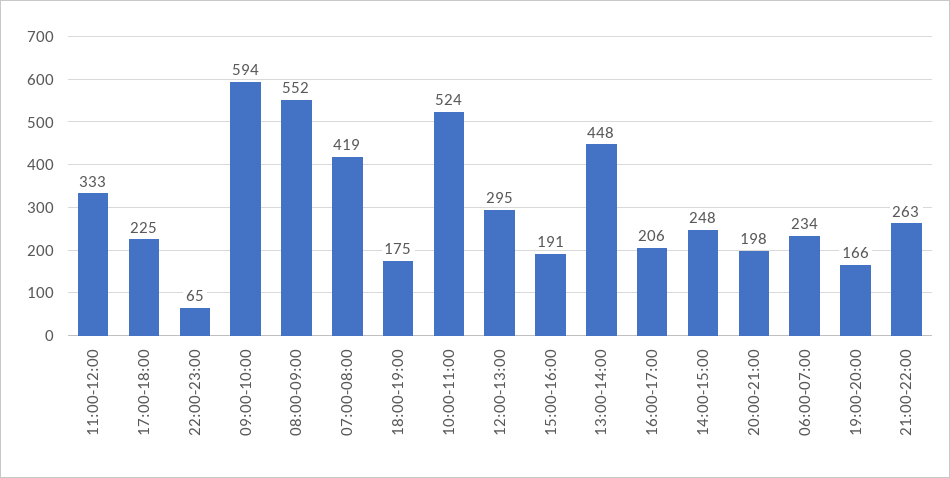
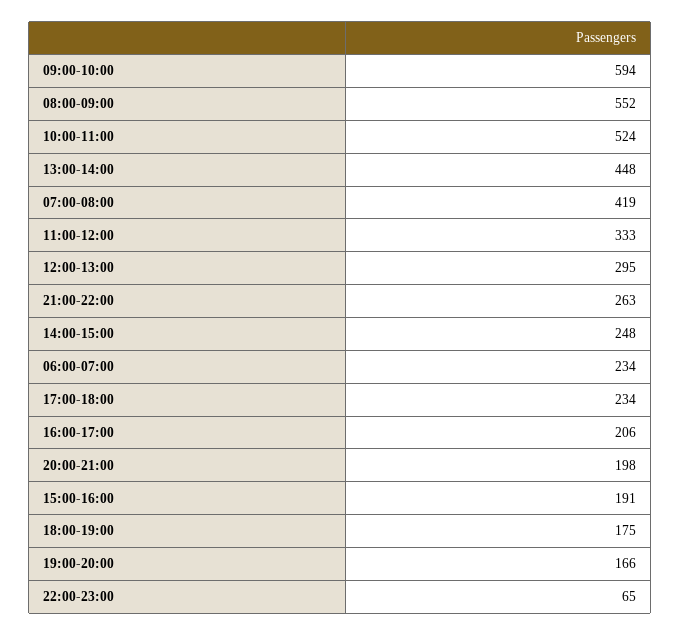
  {
    "11:00-12:00": 333,
-   "17:00-18:00": 225,
+   "17:00-18:00": 234,
    "22:00-23:00": 65,
    "09:00-10:00": 594,
    "08:00-09:00": 552,
    "07:00-08:00": 419,
    "18:00-19:00": 175,
    "10:00-11:00": 524,
    "12:00-13:00": 295,
    "15:00-16:00": 191,
    "13:00-14:00": 448,
    "16:00-17:00": 206,
    "14:00-15:00": 248,
    "20:00-21:00": 198,
    "06:00-07:00": 234,
    "19:00-20:00": 166,
    "21:00-22:00": 263
  }

